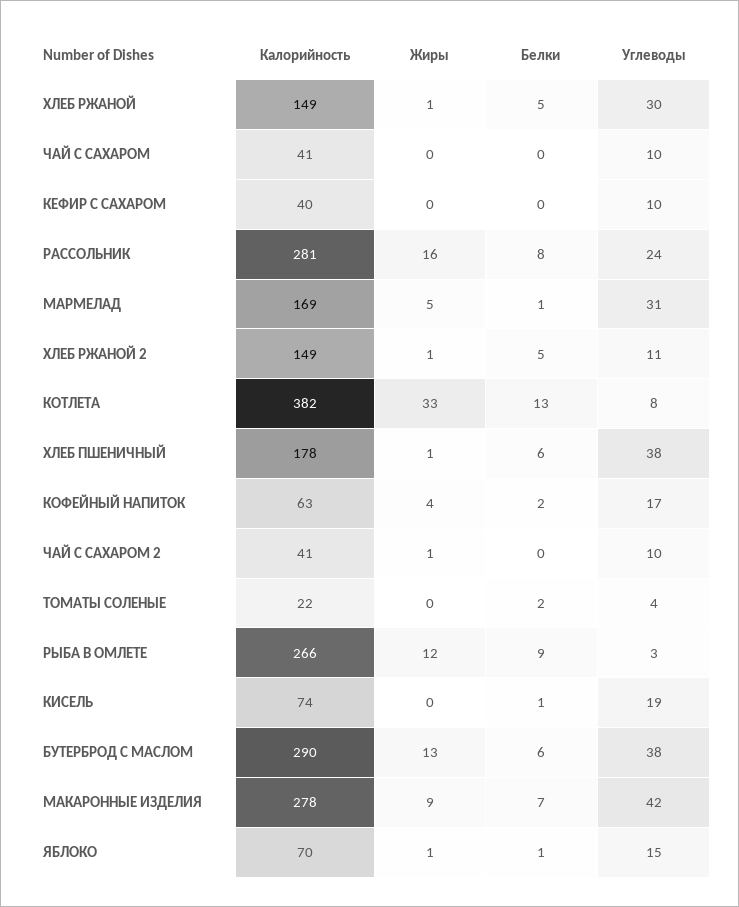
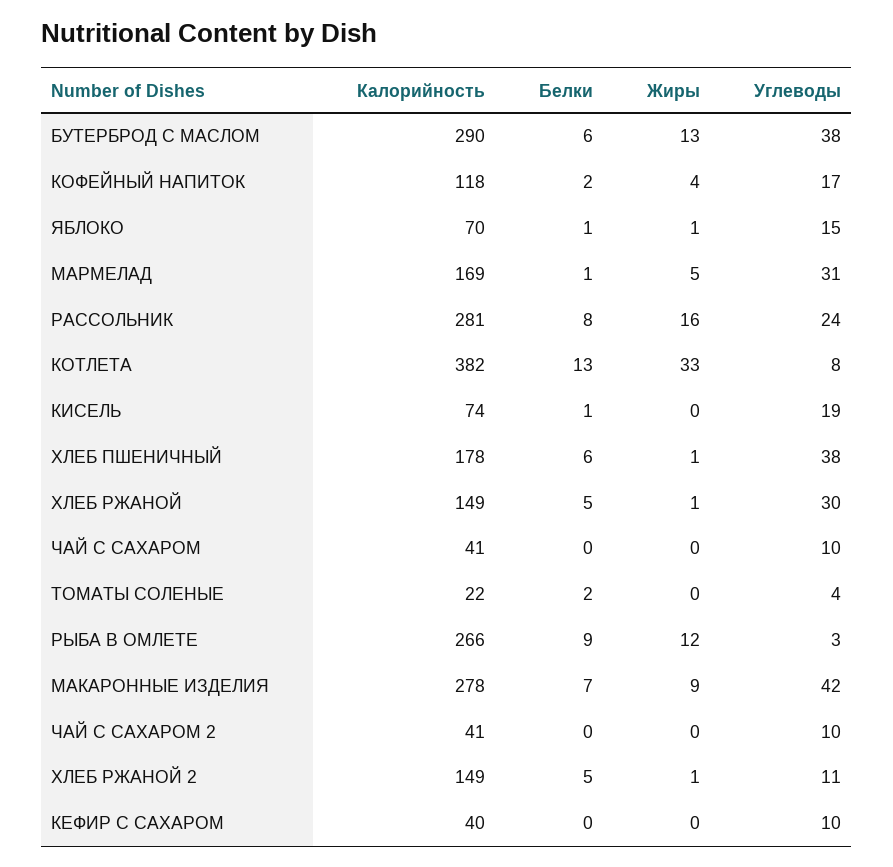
  {
    "Калорийность": {
      "ХЛЕБ РЖАНОЙ": 149,
      "ЧАЙ С САХАРОМ": 41,
      "КЕФИР С САХАРОМ": 40,
      "РАССОЛЬНИК": 281,
      "МАРМЕЛАД": 169,
      "ХЛЕБ РЖАНОЙ 2": 149,
      "КОТЛЕТА": 382,
      "ХЛЕБ ПШЕНИЧНЫЙ": 178,
-     "КОФЕЙНЫЙ НАПИТОК": 63,
+     "КОФЕЙНЫЙ НАПИТОК": 118,
      "ЧАЙ С САХАРОМ 2": 41,
      "ТОМАТЫ СОЛЕНЫЕ": 22,
      "РЫБА В ОМЛЕТЕ": 266,
      "КИСЕЛЬ": 74,
      "БУТЕРБРОД С МАСЛОМ": 290,
      "МАКАРОННЫЕ ИЗДЕЛИЯ": 278,
      "ЯБЛОКО": 70
    },
    "Жиры": {
      "ХЛЕБ РЖАНОЙ": 1,
      "ЧАЙ С САХАРОМ": 0,
      "КЕФИР С САХАРОМ": 0,
      "РАССОЛЬНИК": 16,
      "МАРМЕЛАД": 5,
      "ХЛЕБ РЖАНОЙ 2": 1,
      "КОТЛЕТА": 33,
      "ХЛЕБ ПШЕНИЧНЫЙ": 1,
      "КОФЕЙНЫЙ НАПИТОК": 4,
-     "ЧАЙ С САХАРОМ 2": 1,
+     "ЧАЙ С САХАРОМ 2": 0,
      "ТОМАТЫ СОЛЕНЫЕ": 0,
      "РЫБА В ОМЛЕТЕ": 12,
      "КИСЕЛЬ": 0,
      "БУТЕРБРОД С МАСЛОМ": 13,
      "МАКАРОННЫЕ ИЗДЕЛИЯ": 9,
      "ЯБЛОКО": 1
    },
    "Белки": {
      "ХЛЕБ РЖАНОЙ": 5,
      "ЧАЙ С САХАРОМ": 0,
      "КЕФИР С САХАРОМ": 0,
      "РАССОЛЬНИК": 8,
      "МАРМЕЛАД": 1,
      "ХЛЕБ РЖАНОЙ 2": 5,
      "КОТЛЕТА": 13,
      "ХЛЕБ ПШЕНИЧНЫЙ": 6,
      "КОФЕЙНЫЙ НАПИТОК": 2,
      "ЧАЙ С САХАРОМ 2": 0,
      "ТОМАТЫ СОЛЕНЫЕ": 2,
      "РЫБА В ОМЛЕТЕ": 9,
      "КИСЕЛЬ": 1,
      "БУТЕРБРОД С МАСЛОМ": 6,
      "МАКАРОННЫЕ ИЗДЕЛИЯ": 7,
      "ЯБЛОКО": 1
    },
    "Углеводы": {
      "ХЛЕБ РЖАНОЙ": 30,
      "ЧАЙ С САХАРОМ": 10,
      "КЕФИР С САХАРОМ": 10,
      "РАССОЛЬНИК": 24,
      "МАРМЕЛАД": 31,
      "ХЛЕБ РЖАНОЙ 2": 11,
      "КОТЛЕТА": 8,
      "ХЛЕБ ПШЕНИЧНЫЙ": 38,
      "КОФЕЙНЫЙ НАПИТОК": 17,
      "ЧАЙ С САХАРОМ 2": 10,
      "ТОМАТЫ СОЛЕНЫЕ": 4,
      "РЫБА В ОМЛЕТЕ": 3,
      "КИСЕЛЬ": 19,
      "БУТЕРБРОД С МАСЛОМ": 38,
      "МАКАРОННЫЕ ИЗДЕЛИЯ": 42,
      "ЯБЛОКО": 15
    }
  }

